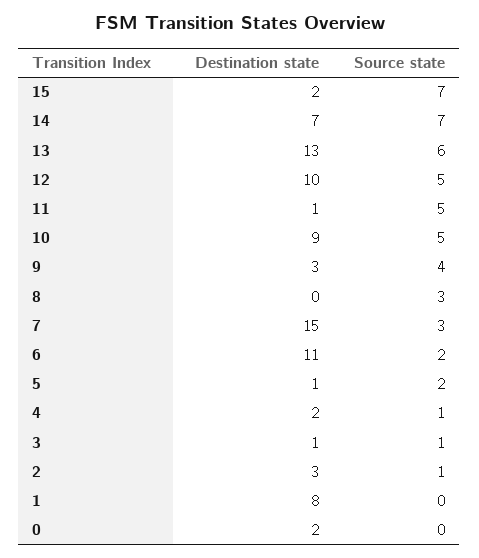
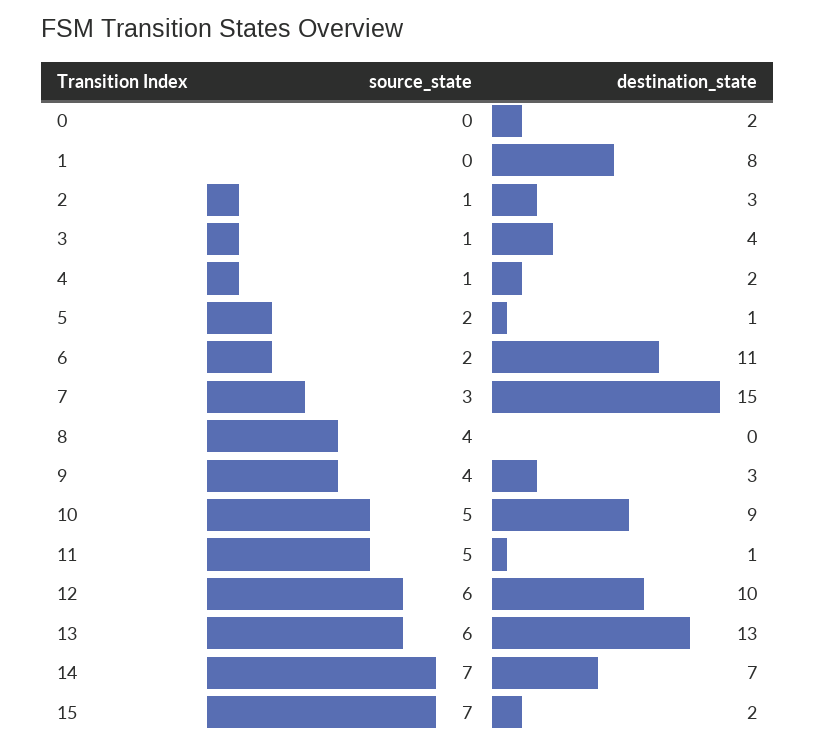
  {
    "Destination state": {
      "15": 2,
      "14": 7,
      "13": 13,
      "12": 10,
      "11": 1,
      "10": 9,
      "9": 3,
      "8": 0,
      "7": 15,
      "6": 11,
      "5": 1,
      "4": 2,
-     "3": 1,
+     "3": 4,
      "2": 3,
      "1": 8,
      "0": 2
    },
    "Source state": {
      "15": 7,
      "14": 7,
      "13": 6,
-     "12": 5,
+     "12": 6,
      "11": 5,
      "10": 5,
      "9": 4,
-     "8": 3,
+     "8": 4,
      "7": 3,
      "6": 2,
      "5": 2,
      "4": 1,
      "3": 1,
      "2": 1,
      "1": 0,
      "0": 0
    }
  }

